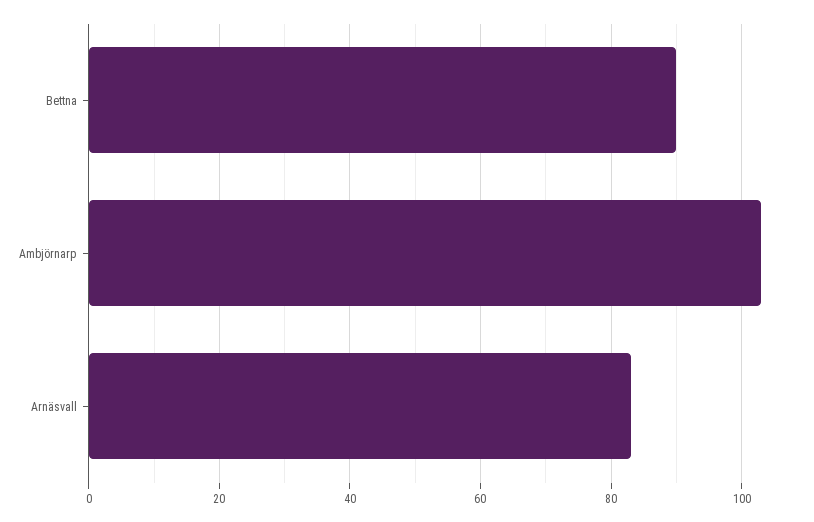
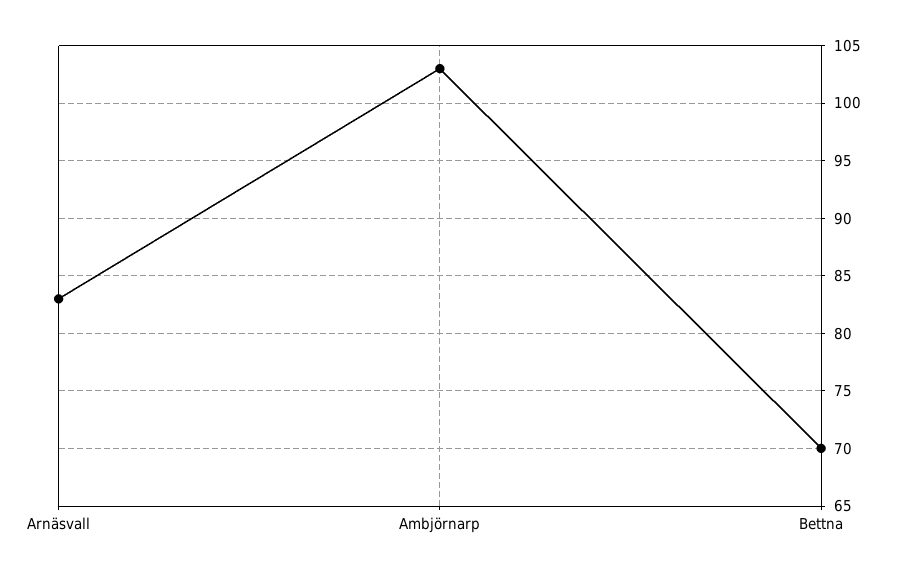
  {
-   "Bettna": 90,
+   "Bettna": 70,
    "Ambjörnarp": 103,
    "Arnäsvall": 83
  }

